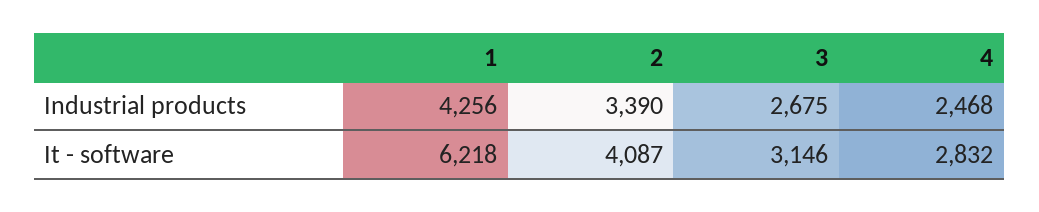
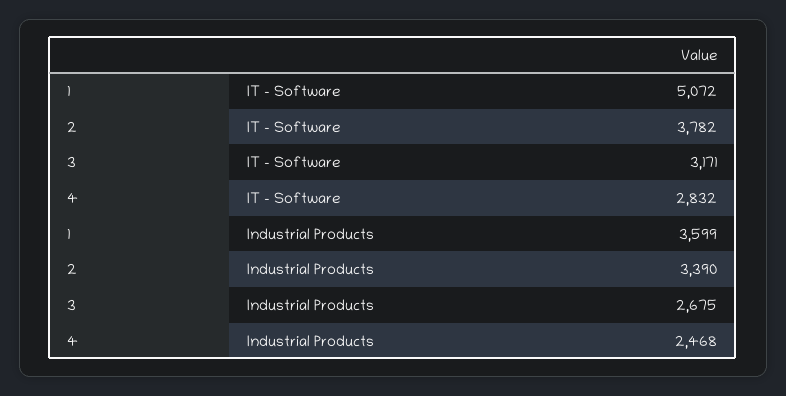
  {
    "1": {
-     "Industrial products": 4256,
+     "Industrial products": 3599,
-     "It - software": 6218
+     "It - software": 5072
    },
    "2": {
      "Industrial products": 3390,
-     "It - software": 4087
+     "It - software": 3782
    },
    "3": {
      "Industrial products": 2675,
-     "It - software": 3146
+     "It - software": 3171
    },
    "4": {
      "Industrial products": 2468,
      "It - software": 2832
    }
  }

